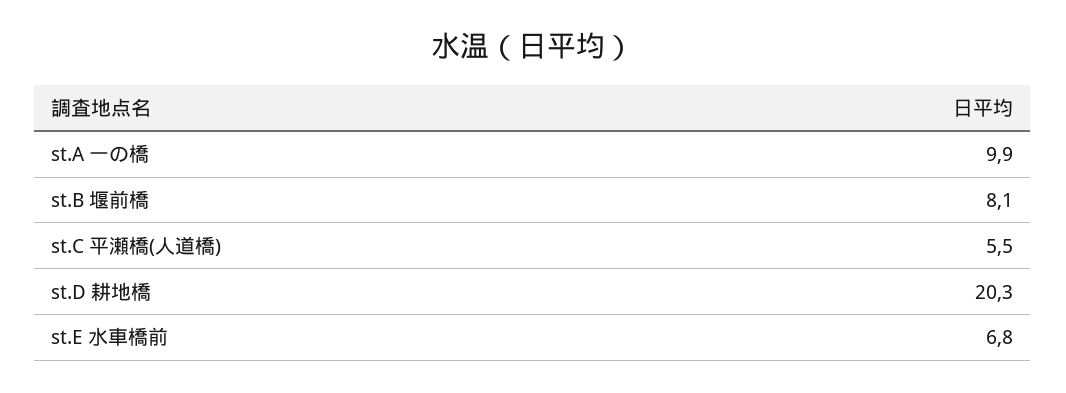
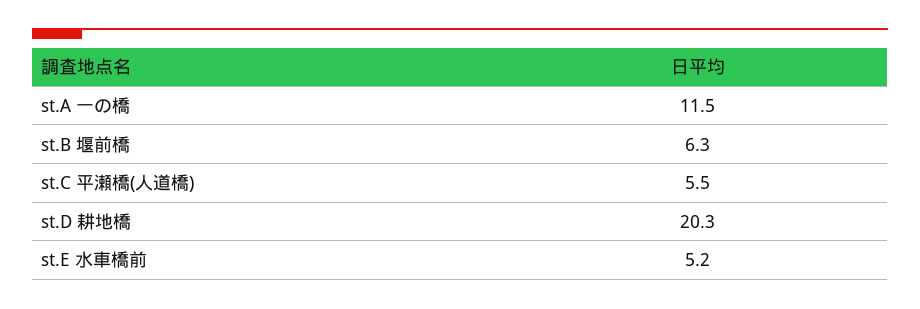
  {
-   "st.A 一の橋": 9.9,
+   "st.A 一の橋": 11.5,
-   "st.B 堰前橋": 8.1,
+   "st.B 堰前橋": 6.3,
    "st.C 平瀬橋(人道橋)": 5.5,
    "st.D 耕地橋": 20.3,
-   "st.E 水車橋前": 6.8
+   "st.E 水車橋前": 5.2
  }

